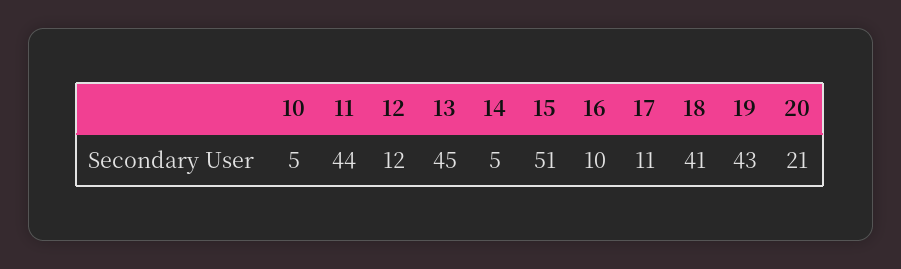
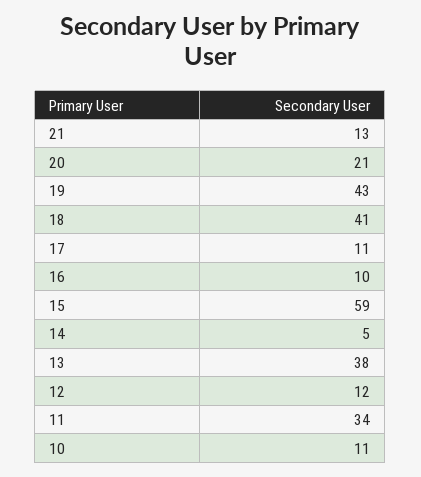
  {
-   "10": 5,
+   "10": 11,
-   "11": 44,
+   "11": 34,
    "12": 12,
-   "13": 45,
+   "13": 38,
    "14": 5,
-   "15": 51,
+   "15": 59,
    "16": 10,
    "17": 11,
    "18": 41,
    "19": 43,
-   "20": 21
+   "20": 21,
+   "21": 13
  }

